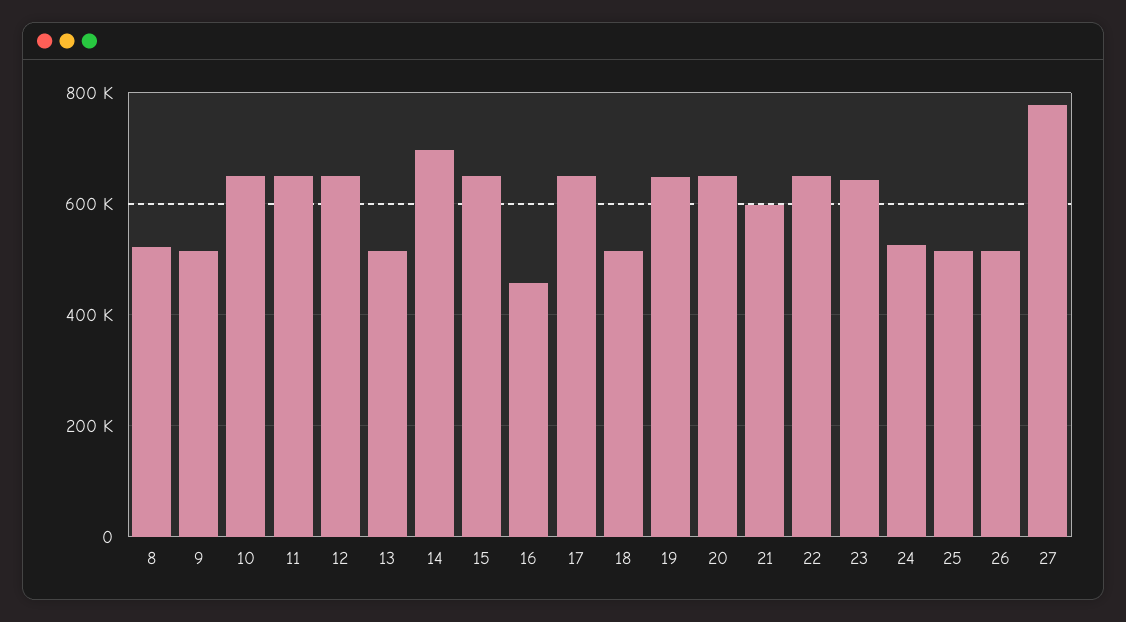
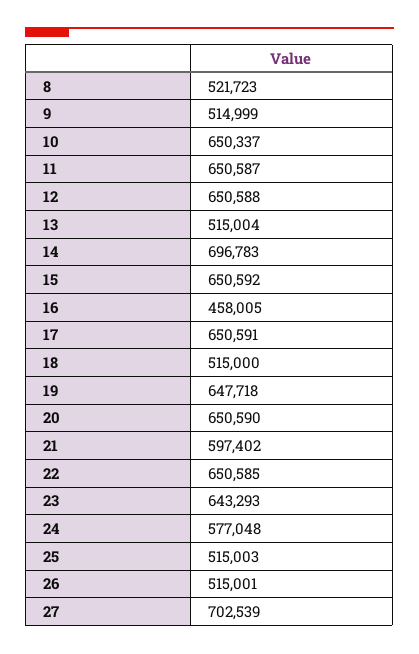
  {
    "8": 521723,
    "9": 514999,
    "10": 650337,
    "11": 650587,
    "12": 650588,
    "13": 515004,
    "14": 696783,
    "15": 650592,
    "16": 458005,
    "17": 650591,
    "18": 515000,
    "19": 647718,
    "20": 650590,
    "21": 597402,
    "22": 650585,
    "23": 643293,
-   "24": 520000,
+   "24": 577048,
    "25": 515003,
    "26": 515001,
-   "27": 780000
+   "27": 702539
  }

